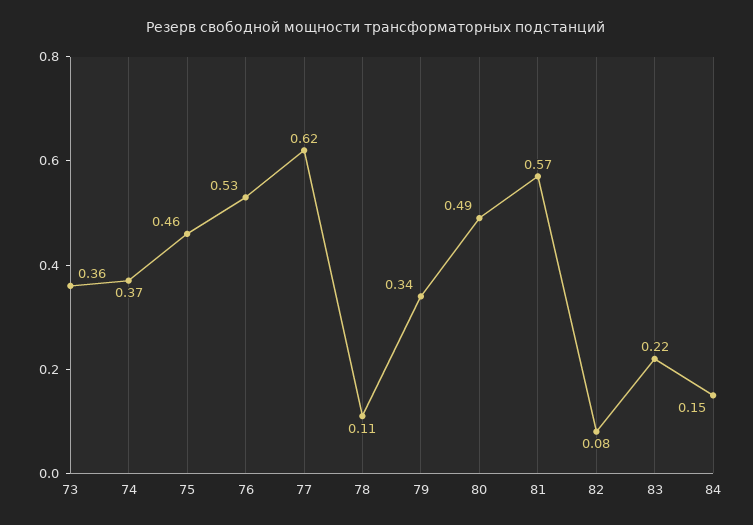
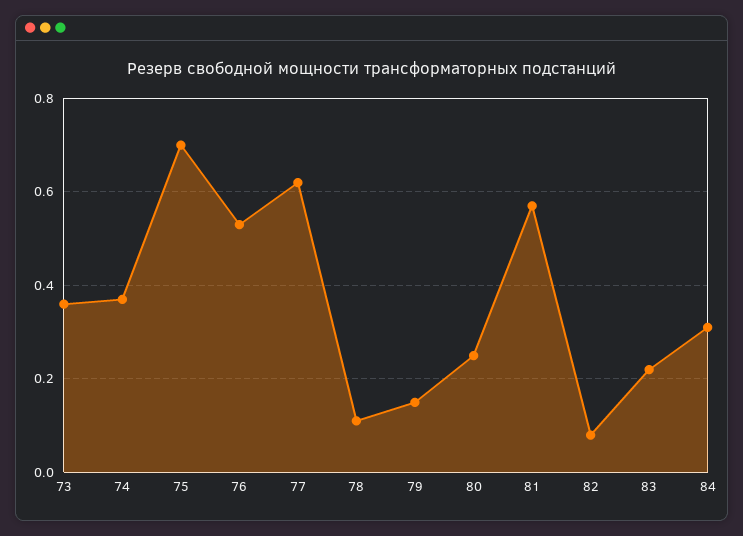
  {
    "73": 0.36,
    "74": 0.37,
-   "75": 0.46,
+   "75": 0.7,
    "76": 0.53,
    "77": 0.62,
    "78": 0.11,
-   "79": 0.34,
+   "79": 0.15,
-   "80": 0.49,
+   "80": 0.25,
    "81": 0.57,
    "82": 0.08,
    "83": 0.22,
-   "84": 0.15
+   "84": 0.3
  }

